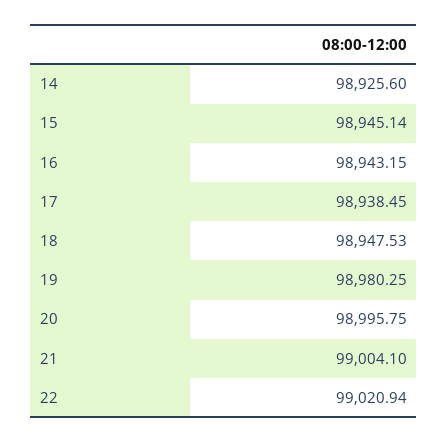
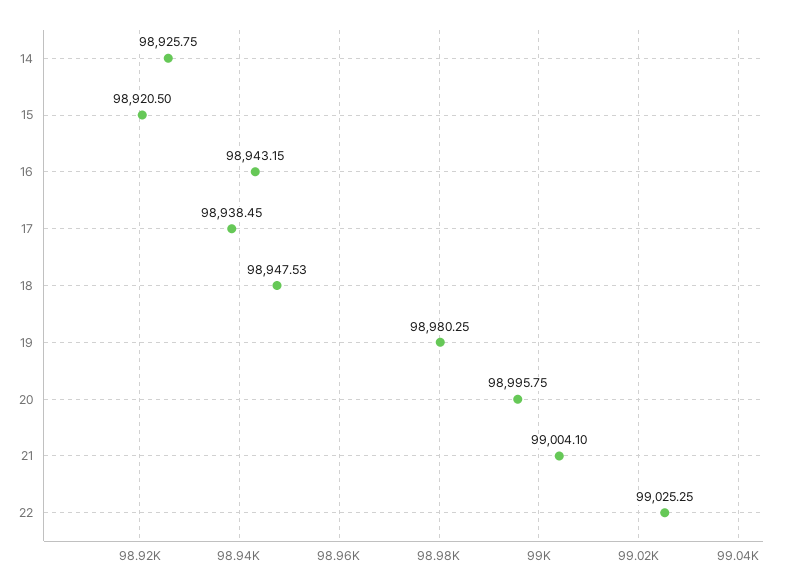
  {
-   "14": 98925.6,
+   "14": 98925.75,
-   "15": 98945.14,
+   "15": 98920.5,
    "16": 98943.15,
    "17": 98938.45,
    "18": 98947.53,
    "19": 98980.25,
    "20": 98995.75,
    "21": 99004.1,
-   "22": 99020.94
+   "22": 99025.25
  }

